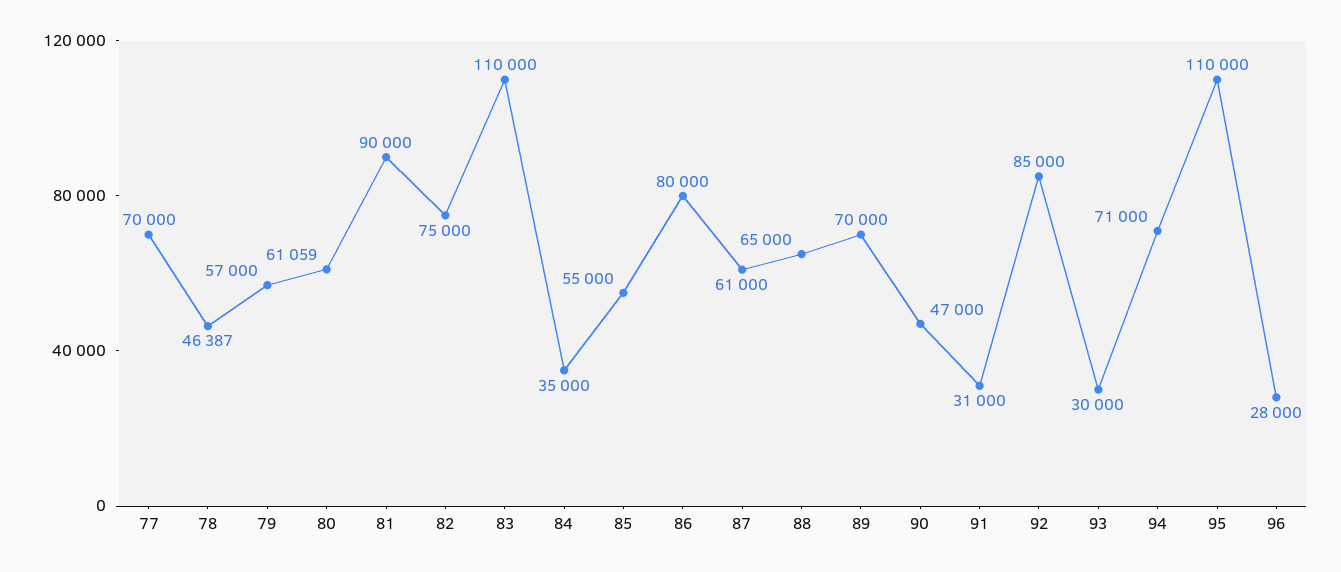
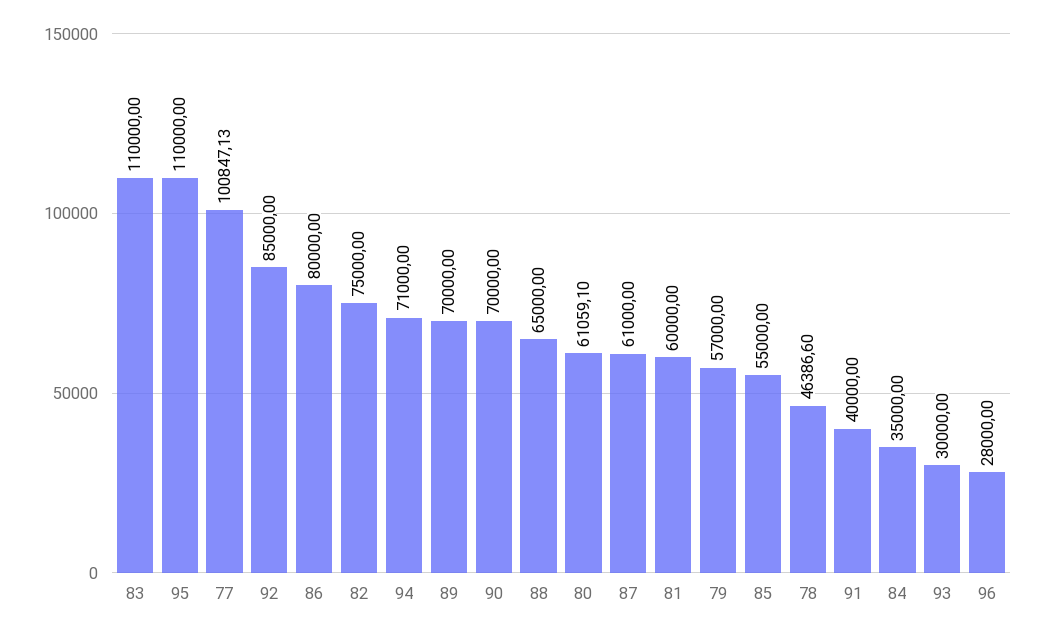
  {
-   "77": 70000,
+   "77": 100847.13,
    "78": 46386.6,
    "79": 57000,
    "80": 61059.1,
-   "81": 90000,
+   "81": 60000,
    "82": 75000,
    "83": 110000,
    "84": 35000,
    "85": 55000,
    "86": 80000,
    "87": 61000,
    "88": 65000,
    "89": 70000,
-   "90": 47000,
+   "90": 70000,
-   "91": 31000,
+   "91": 40000,
    "92": 85000,
    "93": 30000,
    "94": 71000,
    "95": 110000,
    "96": 28000
  }

